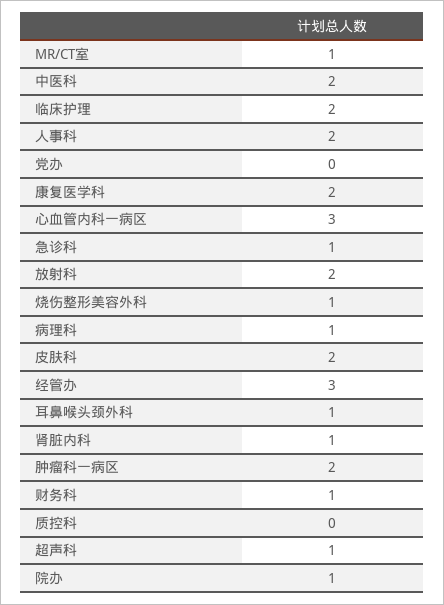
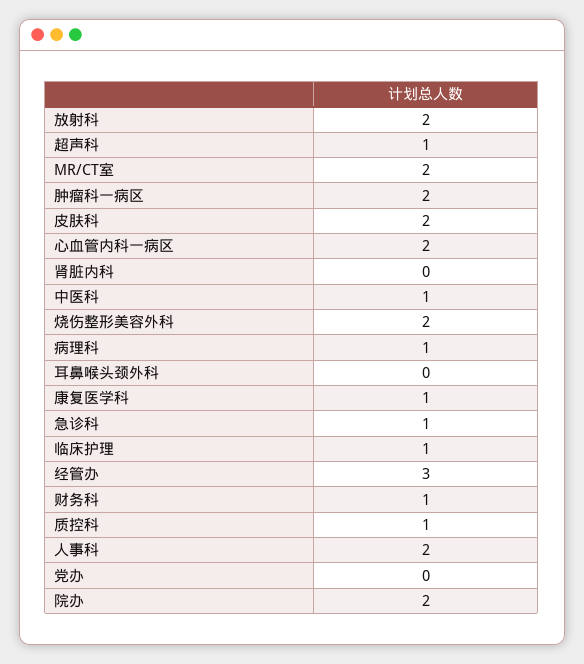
  {
-   "MR/CT室": 1,
+   "MR/CT室": 2,
-   "中医科": 2,
+   "中医科": 1,
-   "临床护理": 2,
+   "临床护理": 1,
    "人事科": 2,
    "党办": 0,
-   "康复医学科": 2,
+   "康复医学科": 1,
-   "心血管内科一病区": 3,
+   "心血管内科一病区": 2,
    "急诊科": 1,
    "放射科": 2,
-   "烧伤整形美容外科": 1,
+   "烧伤整形美容外科": 2,
    "病理科": 1,
    "皮肤科": 2,
    "经管办": 3,
-   "耳鼻喉头颈外科": 1,
+   "耳鼻喉头颈外科": 0,
-   "肾脏内科": 1,
+   "肾脏内科": 0,
    "肿瘤科一病区": 2,
    "财务科": 1,
-   "质控科": 0,
+   "质控科": 1,
    "超声科": 1,
-   "院办": 1
+   "院办": 2
  }

